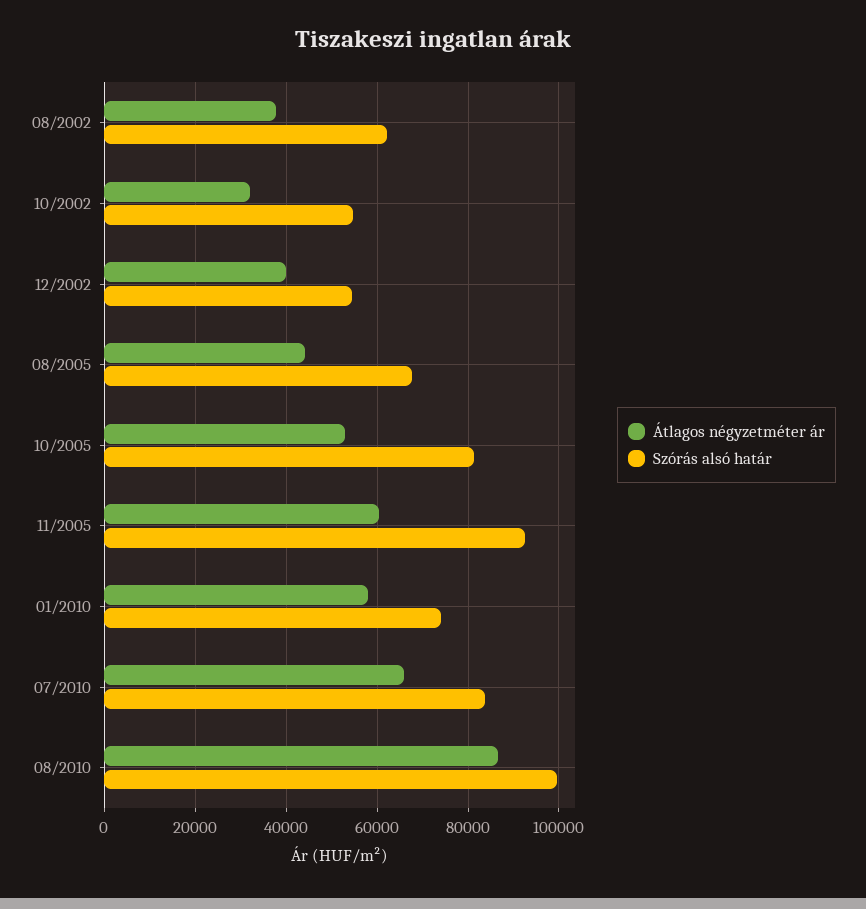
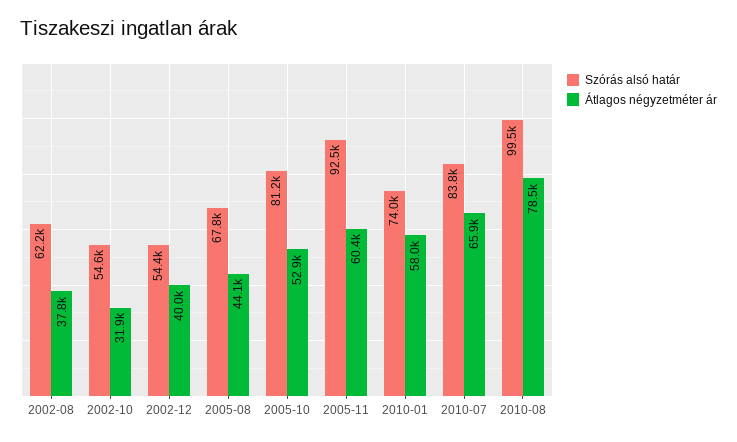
  {
    "Átlagos négyzetméter ár": {
      "08/2002": 37800,
      "10/2002": 31900,
      "12/2002": 40000,
      "08/2005": 44100,
      "10/2005": 52900,
      "11/2005": 60400,
      "01/2010": 58000,
      "07/2010": 65900,
-     "08/2010": 86000
+     "08/2010": 78500
    },
    "Szórás alsó határ": {
      "08/2002": 62200,
      "10/2002": 54600,
      "12/2002": 54400,
      "08/2005": 67800,
      "10/2005": 81200,
      "11/2005": 92500,
      "01/2010": 74000,
      "07/2010": 83800,
      "08/2010": 99500
    }
  }

